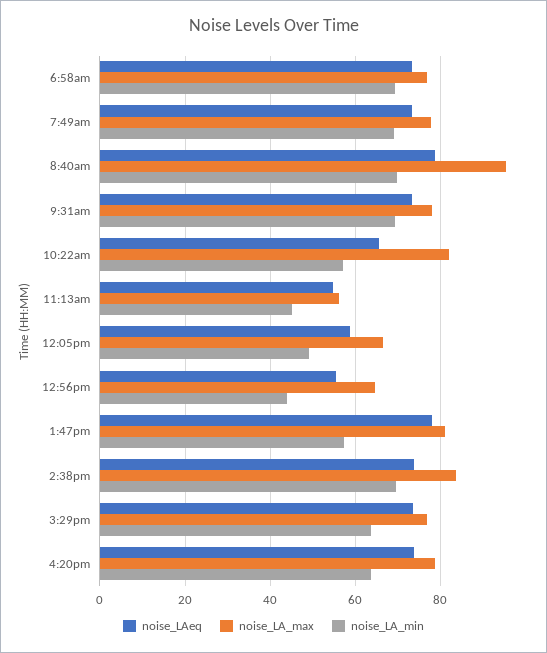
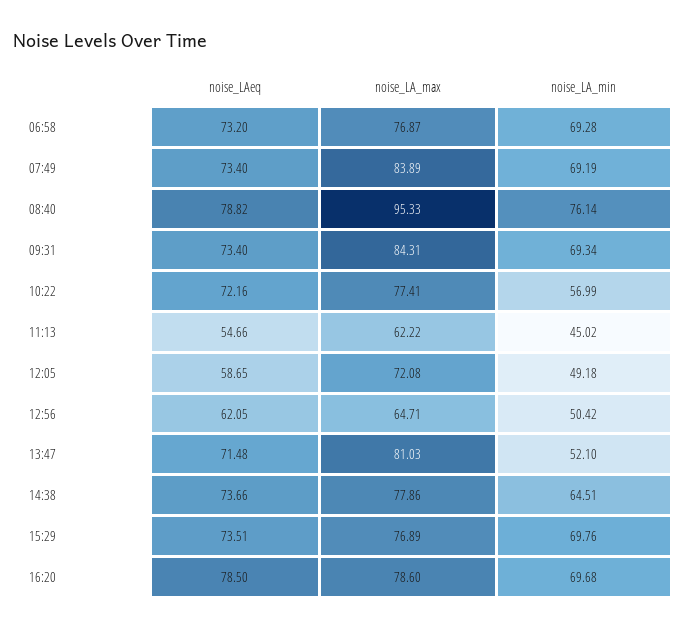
  {
    "noise_LAeq": {
      "6:58am": 73.2,
      "7:49am": 73.4,
      "8:40am": 78.82,
      "9:31am": 73.4,
-     "10:22am": 66,
+     "10:22am": 72.16,
      "11:13am": 54.66,
      "12:05pm": 58.65,
-     "12:56pm": 56,
+     "12:56pm": 62.05,
-     "1:47pm": 78,
+     "1:47pm": 71.48,
      "2:38pm": 73.66,
      "3:29pm": 73.51,
-     "4:20pm": 74
+     "4:20pm": 78.5
    },
    "noise_LA_max": {
      "6:58am": 76.87,
-     "7:49am": 78,
+     "7:49am": 83.89,
      "8:40am": 95.33,
-     "9:31am": 78,
+     "9:31am": 84.31,
-     "10:22am": 82,
+     "10:22am": 77.41,
-     "11:13am": 56,
+     "11:13am": 62.22,
-     "12:05pm": 66,
+     "12:05pm": 72.08,
      "12:56pm": 64.71,
      "1:47pm": 81.03,
-     "2:38pm": 84,
+     "2:38pm": 77.86,
      "3:29pm": 76.89,
      "4:20pm": 78.6
    },
    "noise_LA_min": {
      "6:58am": 69.28,
      "7:49am": 69.19,
-     "8:40am": 70,
+     "8:40am": 76.14,
      "9:31am": 69.34,
      "10:22am": 56.99,
      "11:13am": 45.02,
      "12:05pm": 49.18,
-     "12:56pm": 44,
+     "12:56pm": 50.42,
-     "1:47pm": 58,
+     "1:47pm": 52.1,
-     "2:38pm": 70,
+     "2:38pm": 64.51,
-     "3:29pm": 64,
+     "3:29pm": 69.76,
-     "4:20pm": 64
+     "4:20pm": 69.68
    }
  }

